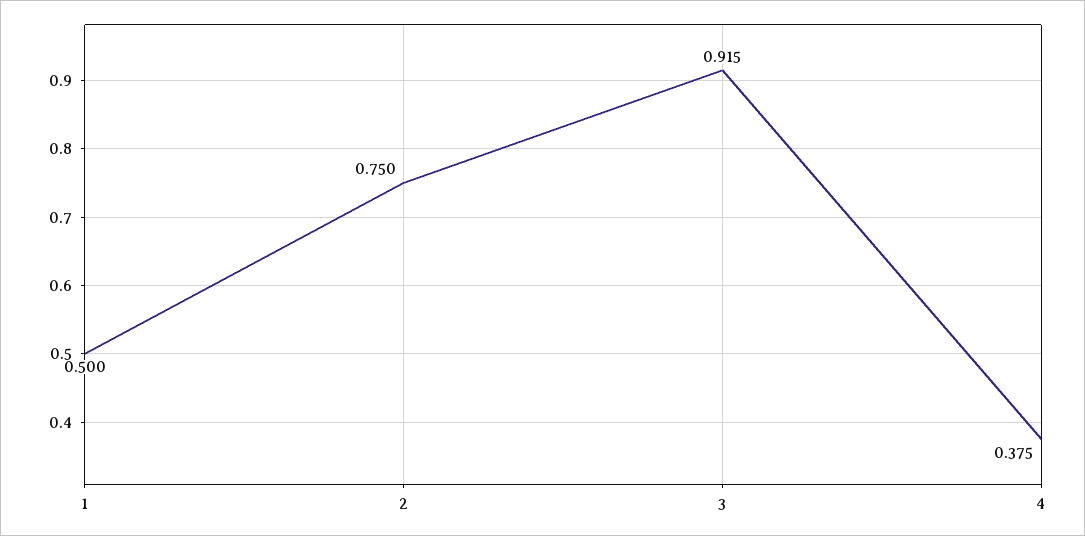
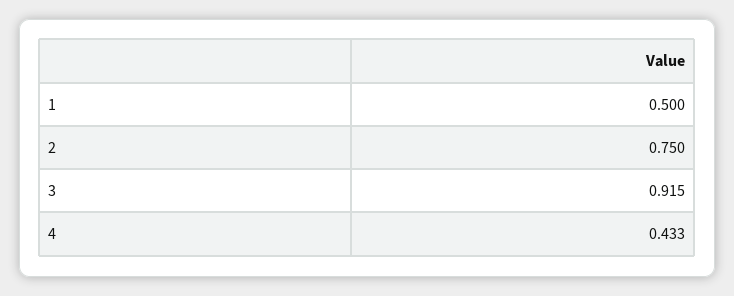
  {
    "1": 0.5,
    "2": 0.75,
    "3": 0.915,
-   "4": 0.375
+   "4": 0.433
  }

